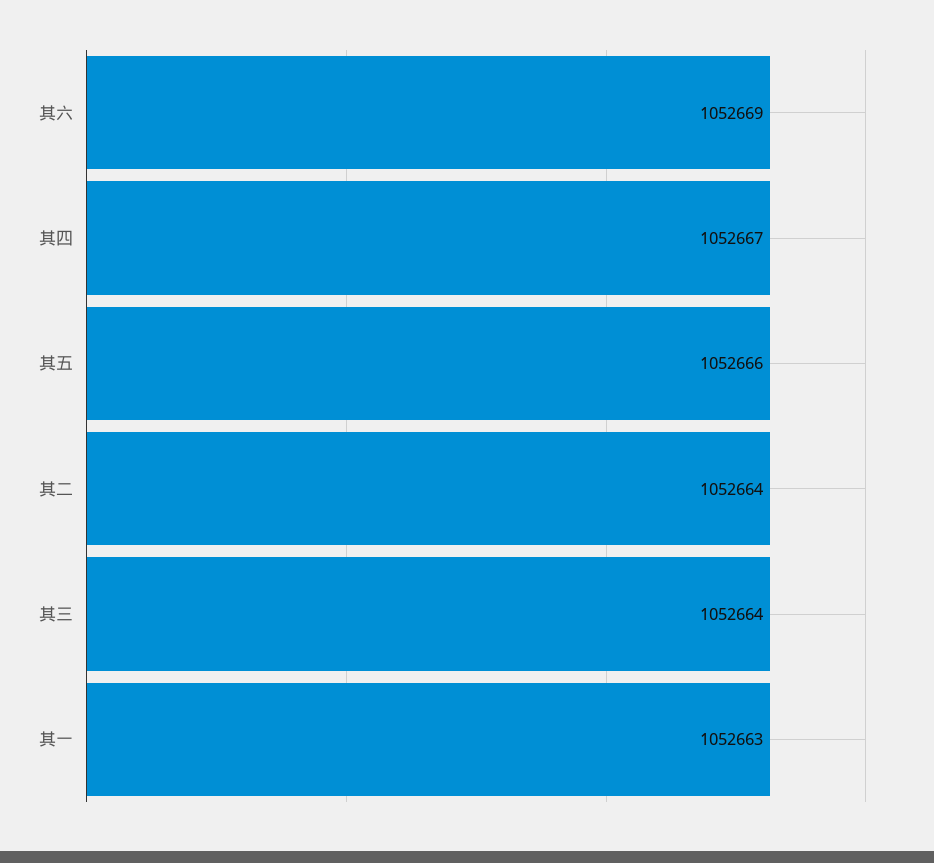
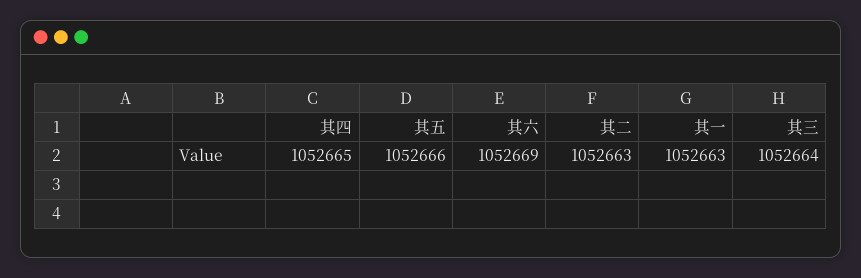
  {
    "其六": 1052669,
-   "其四": 1052667,
+   "其四": 1052665,
    "其五": 1052666,
-   "其二": 1052664,
+   "其二": 1052663,
    "其三": 1052664,
    "其一": 1052663
  }

